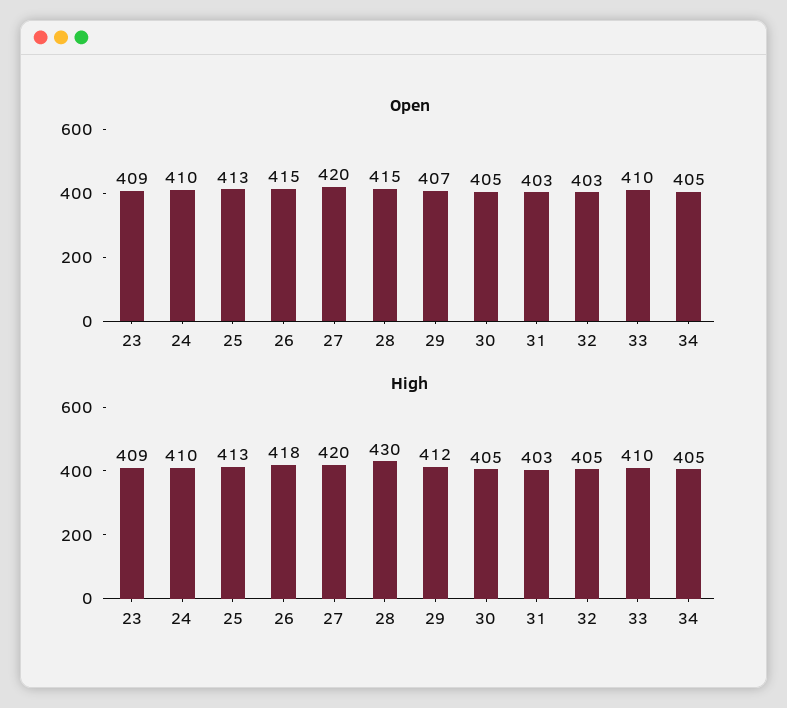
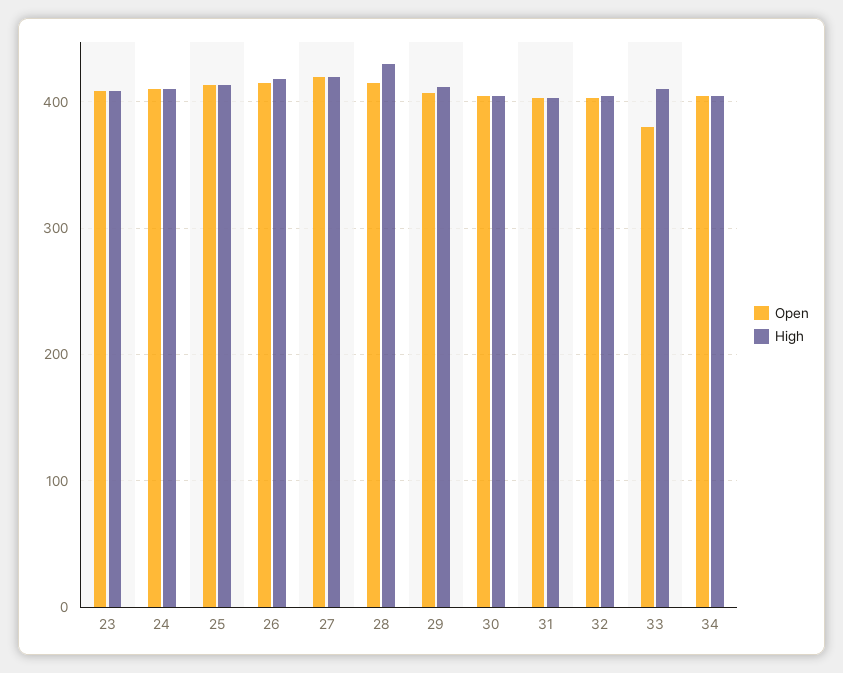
  {
    "Open": {
      "23": 409,
      "24": 410,
      "25": 413,
      "26": 415,
      "27": 420,
      "28": 415,
      "29": 407,
      "30": 405,
      "31": 403,
      "32": 403,
-     "33": 410,
+     "33": 380,
      "34": 405
    },
    "High": {
      "23": 409,
      "24": 410,
      "25": 413,
      "26": 418,
      "27": 420,
      "28": 430,
      "29": 412,
      "30": 405,
      "31": 403,
      "32": 405,
      "33": 410,
      "34": 405
    }
  }

